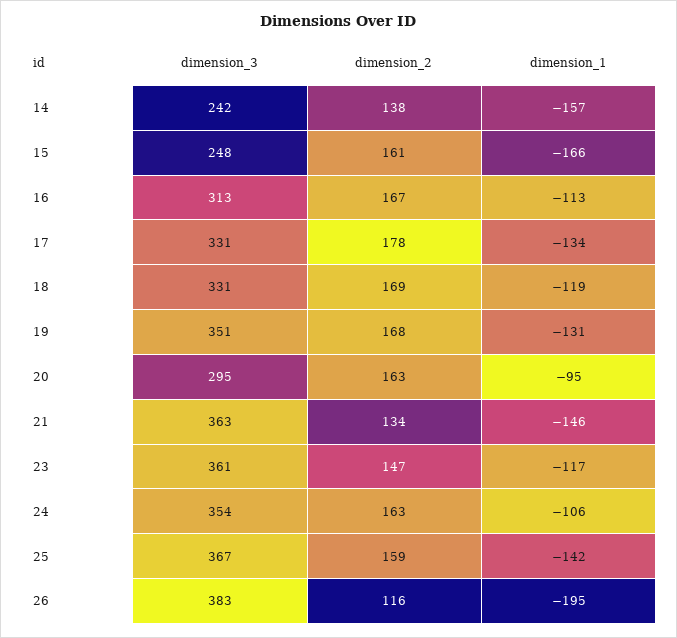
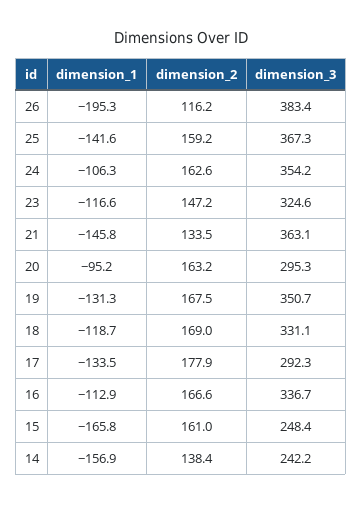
  {
    "dimension_3": {
      "14": 242.2,
      "15": 248.4,
-     "16": 313,
+     "16": 336.7,
-     "17": 331,
+     "17": 292.3,
      "18": 331.1,
      "19": 350.7,
      "20": 295.3,
      "21": 363.1,
-     "23": 361,
+     "23": 324.6,
      "24": 354.2,
      "25": 367.3,
      "26": 383.4
    },
    "dimension_2": {
      "14": 138.4,
      "15": 161,
      "16": 166.6,
      "17": 177.9,
      "18": 169,
      "19": 167.5,
      "20": 163.2,
      "21": 133.5,
      "23": 147.2,
      "24": 162.6,
      "25": 159.2,
      "26": 116.2
    },
    "dimension_1": {
      "14": -156.9,
      "15": -165.8,
      "16": -112.9,
      "17": -133.5,
      "18": -118.7,
      "19": -131.3,
      "20": -95.2,
      "21": -145.8,
      "23": -116.6,
      "24": -106.3,
      "25": -141.6,
      "26": -195.3
    }
  }

